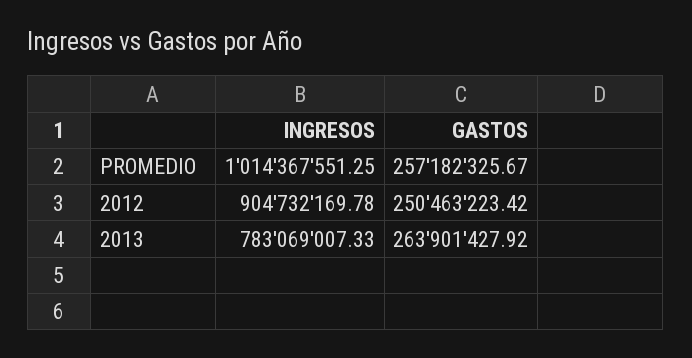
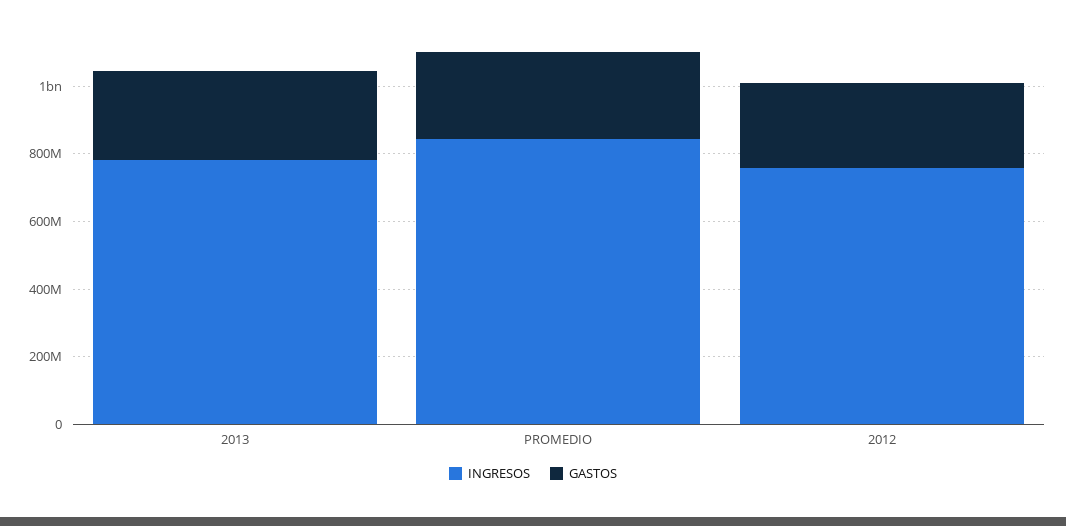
  {
    "INGRESOS": {
-     "PROMEDIO": 1014367551.25,
+     "PROMEDIO": 850000000,
-     "2012": 904732169.78,
+     "2012": 750000000,
      "2013": 783069007.33
    },
    "GASTOS": {
      "PROMEDIO": 257182325.67,
      "2012": 250463223.42,
      "2013": 263901427.92
    }
  }

